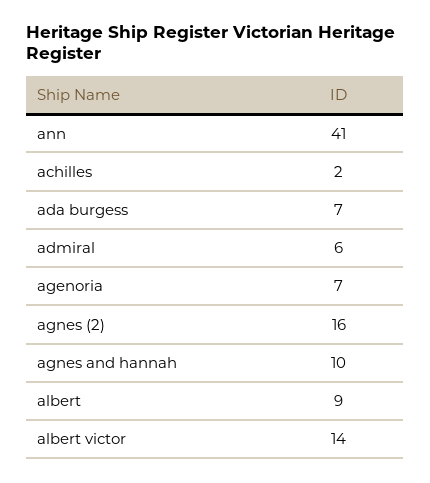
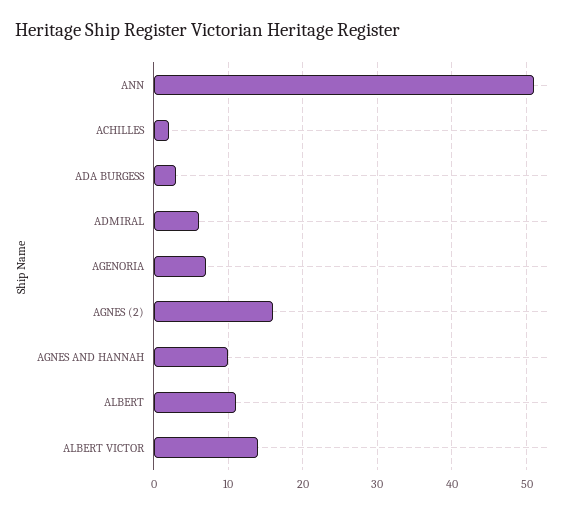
  {
-   "ann": 41,
+   "ann": 51,
    "achilles": 2,
-   "ada burgess": 7,
+   "ada burgess": 3,
    "admiral": 6,
    "agenoria": 7,
    "agnes (2)": 16,
    "agnes and hannah": 10,
-   "albert": 9,
+   "albert": 11,
    "albert victor": 14
  }

